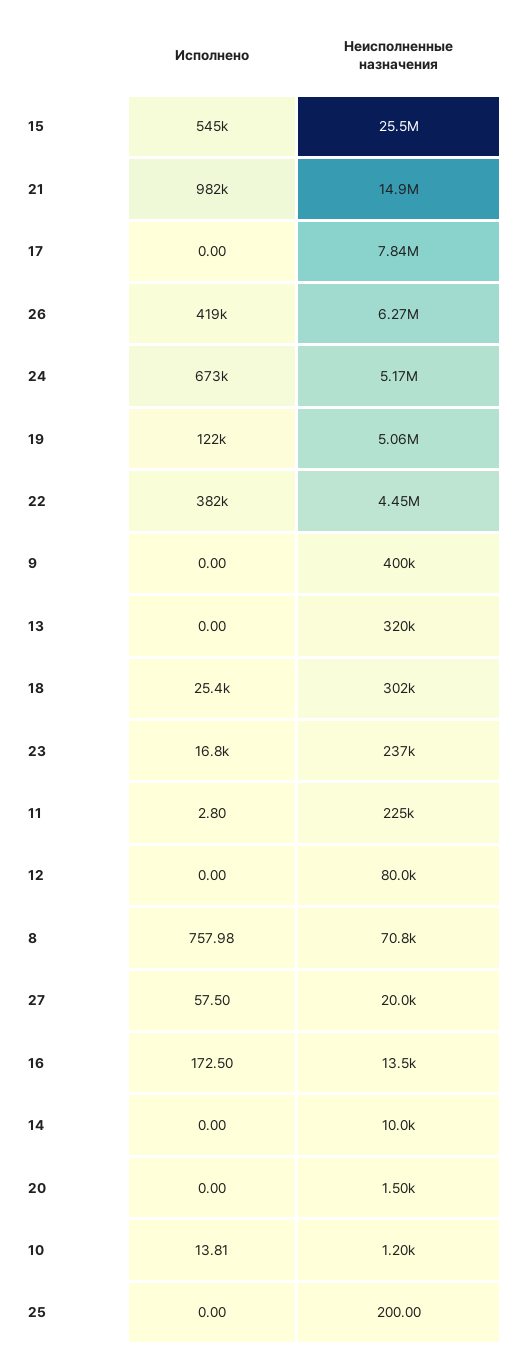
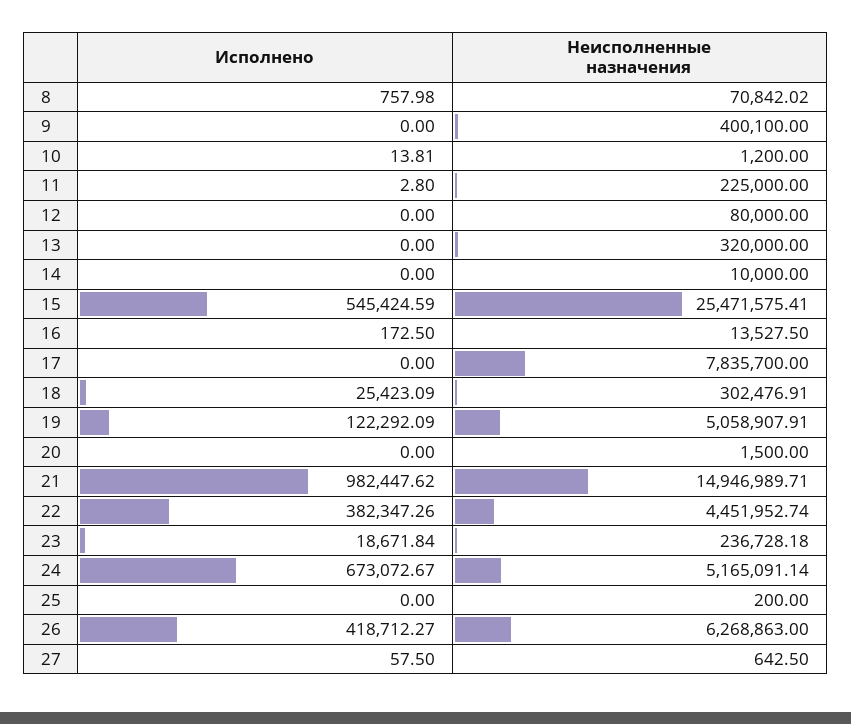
  {
    "Исполнено": {
      "15": 545424.59,
      "21": 982447.62,
      "17": 0,
      "26": 418712.27,
      "24": 673072.67,
      "19": 122292.09,
      "22": 382347.26,
      "9": 0,
      "13": 0,
      "18": 25423.09,
-     "23": 16800,
+     "23": 18671.84,
      "11": 2.8,
      "12": 0,
      "8": 757.98,
      "27": 57.5,
      "16": 172.5,
      "14": 0,
      "20": 0,
      "10": 13.81,
      "25": 0
    },
    "Неисполненные назначения": {
      "15": 25471575.41,
      "21": 14946989.71,
      "17": 7835700,
      "26": 6268863,
      "24": 5165091.14,
      "19": 5058907.91,
      "22": 4451952.74,
      "9": 400100,
      "13": 320000,
      "18": 302476.91,
      "23": 236728.18,
      "11": 225000,
      "12": 80000,
      "8": 70842.02,
-     "27": 20000,
+     "27": 642.5,
      "16": 13527.5,
      "14": 10000,
      "20": 1500,
      "10": 1200,
      "25": 200
    }
  }

